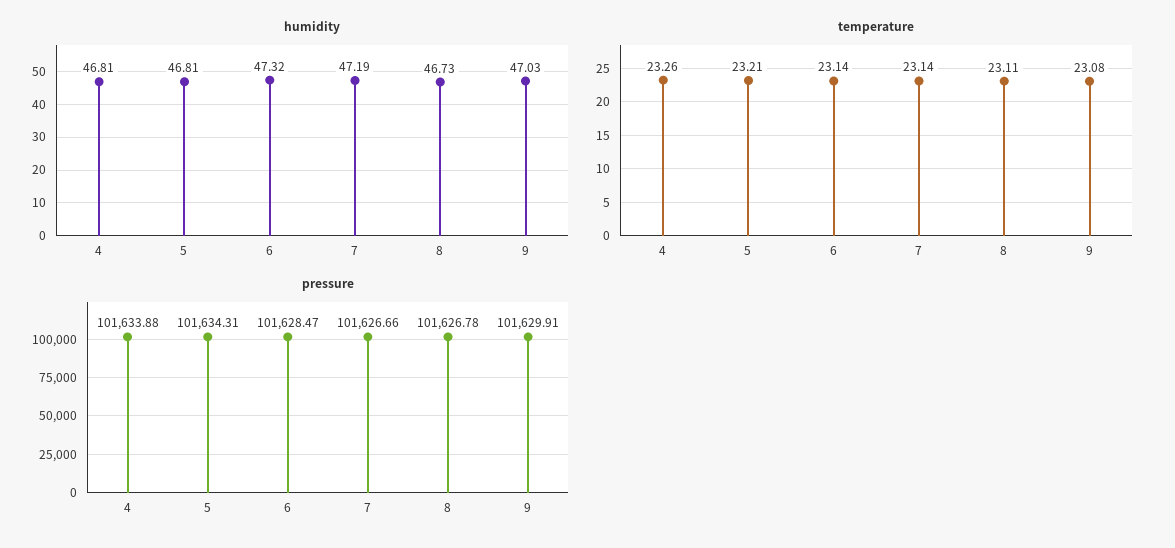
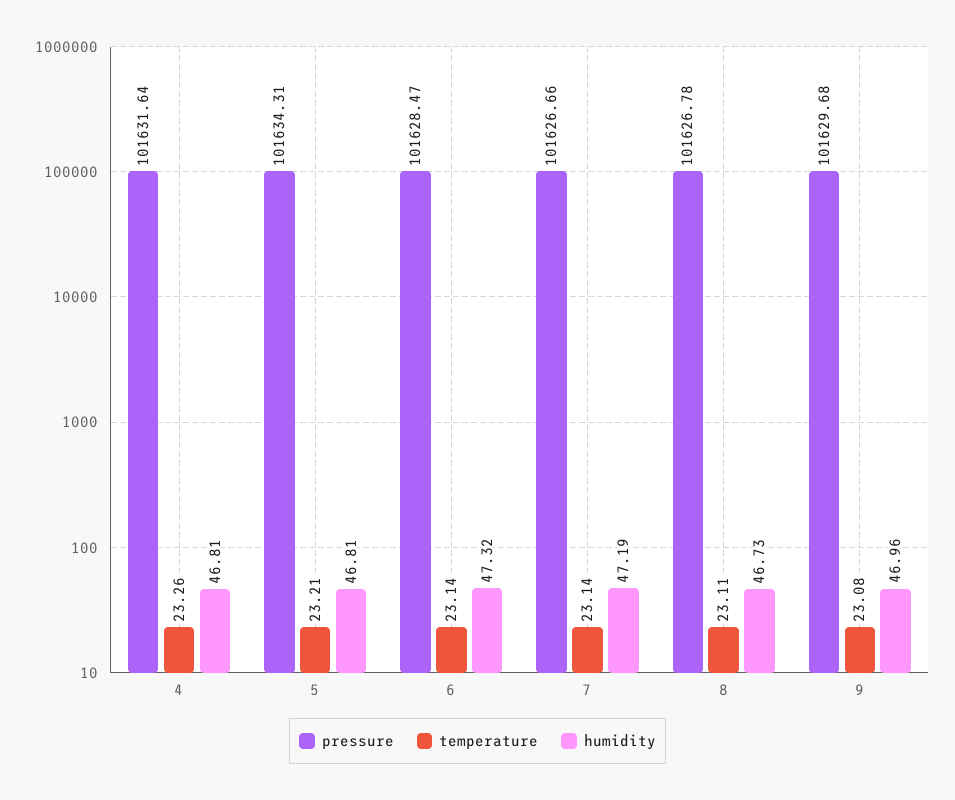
  {
    "humidity": {
      "4": 46.81,
      "5": 46.81,
      "6": 47.32,
      "7": 47.19,
      "8": 46.73,
-     "9": 47.03
+     "9": 46.96
    },
    "temperature": {
      "4": 23.26,
      "5": 23.21,
      "6": 23.14,
      "7": 23.14,
      "8": 23.11,
      "9": 23.08
    },
    "pressure": {
-     "4": 101633.88,
+     "4": 101631.64,
      "5": 101634.31,
      "6": 101628.47,
      "7": 101626.66,
      "8": 101626.78,
-     "9": 101629.91
+     "9": 101629.68
    }
  }

